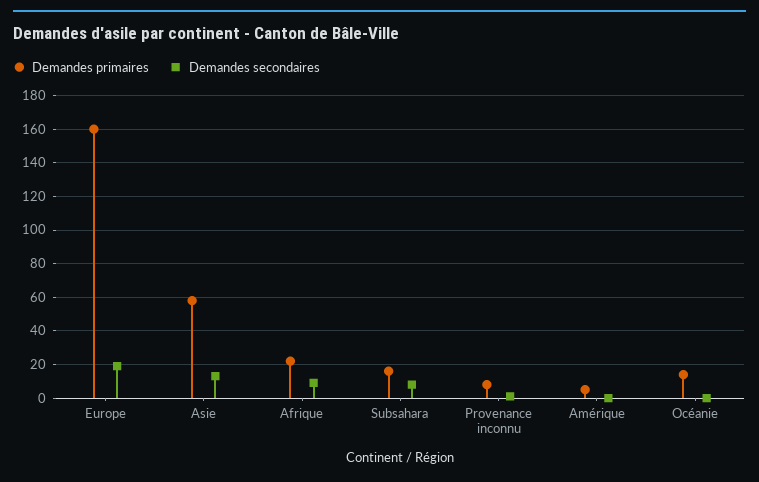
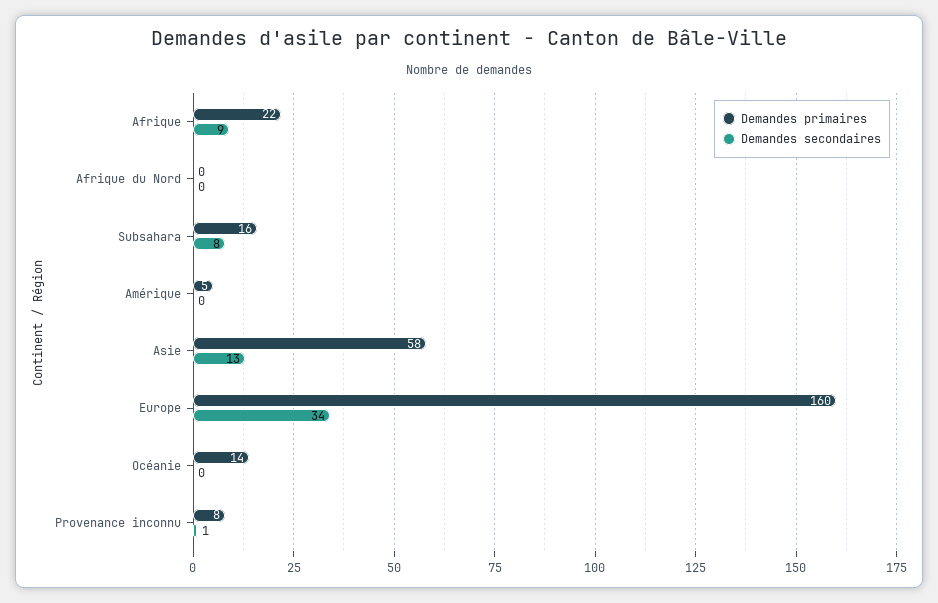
  {
    "Demandes primaires": {
      "Europe": 160,
      "Asie": 58,
      "Afrique": 22,
      "Subsahara": 16,
      "Provenance inconnu": 8,
      "Amérique": 5,
-     "Océanie": 14
+     "Océanie": 14,
+     "Afrique du Nord": 0
    },
    "Demandes secondaires": {
-     "Europe": 20,
+     "Europe": 34,
      "Asie": 13,
      "Afrique": 9,
      "Subsahara": 8,
      "Provenance inconnu": 1,
      "Amérique": 0,
-     "Océanie": 0
+     "Océanie": 0,
+     "Afrique du Nord": 0
    }
  }

